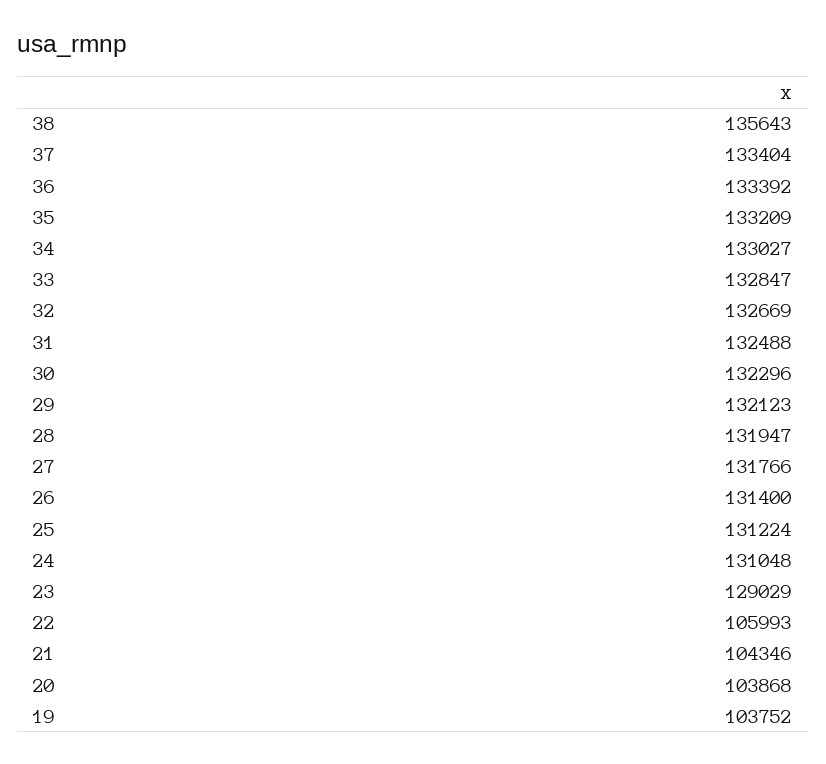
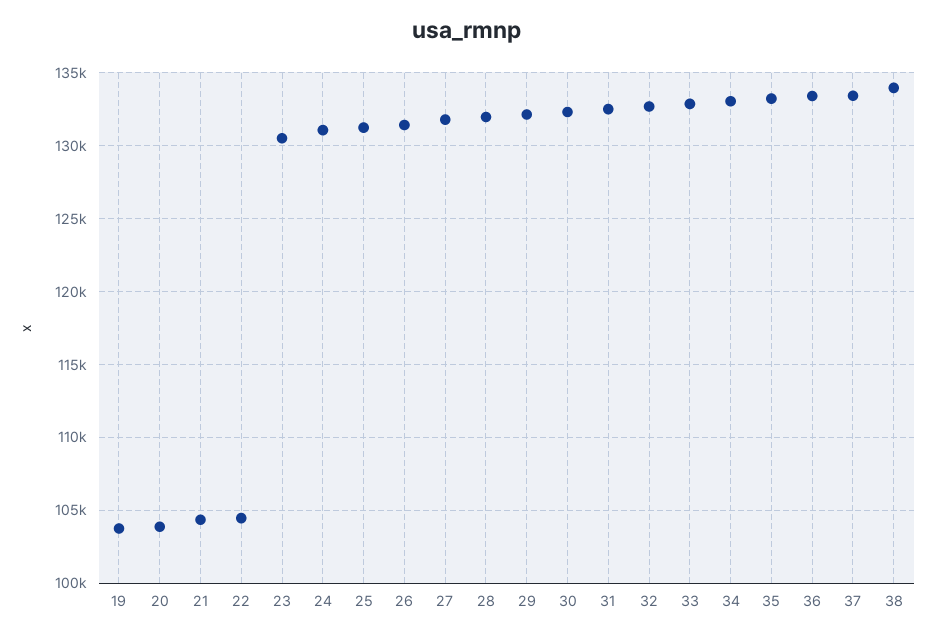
  {
-   "38": 135643,
+   "38": 134000,
    "37": 133404,
    "36": 133392,
    "35": 133209,
    "34": 133027,
    "33": 132847,
    "32": 132669,
    "31": 132488,
    "30": 132296,
    "29": 132123,
    "28": 131947,
    "27": 131766,
    "26": 131400,
    "25": 131224,
    "24": 131048,
-   "23": 129029,
+   "23": 130500,
-   "22": 105993,
+   "22": 104500,
    "21": 104346,
    "20": 103868,
    "19": 103752
  }

